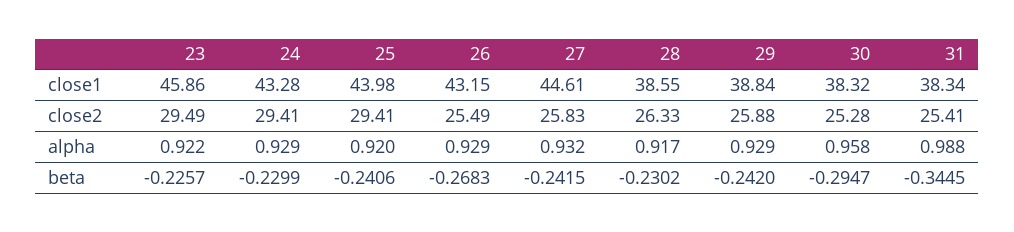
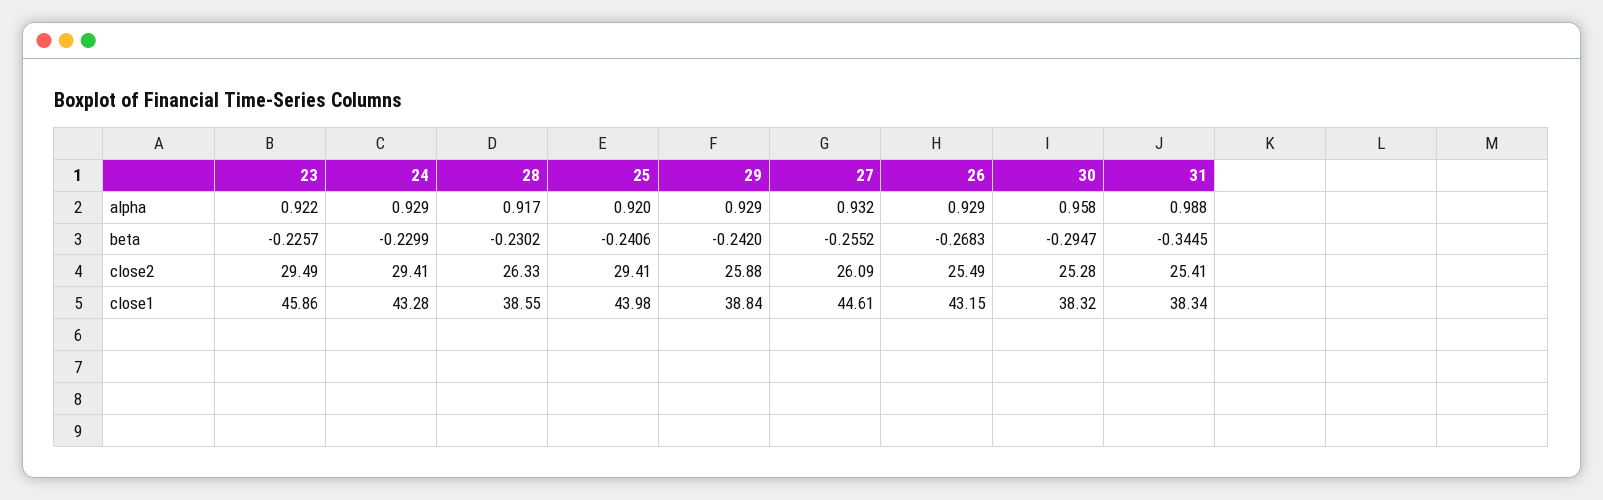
  {
    "23": {
      "close1": 45.86,
      "close2": 29.49,
      "alpha": 0.922,
      "beta": -0.2257
    },
    "24": {
      "close1": 43.28,
      "close2": 29.41,
      "alpha": 0.929,
      "beta": -0.2299
    },
    "25": {
      "close1": 43.98,
      "close2": 29.41,
      "alpha": 0.92,
      "beta": -0.2406
    },
    "26": {
      "close1": 43.15,
      "close2": 25.49,
      "alpha": 0.929,
      "beta": -0.2683
    },
    "27": {
      "close1": 44.61,
-     "close2": 25.83,
+     "close2": 26.09,
      "alpha": 0.932,
-     "beta": -0.2415
+     "beta": -0.2552
    },
    "28": {
      "close1": 38.55,
      "close2": 26.33,
      "alpha": 0.917,
      "beta": -0.2302
    },
    "29": {
      "close1": 38.84,
      "close2": 25.88,
      "alpha": 0.929,
      "beta": -0.242
    },
    "30": {
      "close1": 38.32,
      "close2": 25.28,
      "alpha": 0.958,
      "beta": -0.2947
    },
    "31": {
      "close1": 38.34,
      "close2": 25.41,
      "alpha": 0.988,
      "beta": -0.3445
    }
  }

